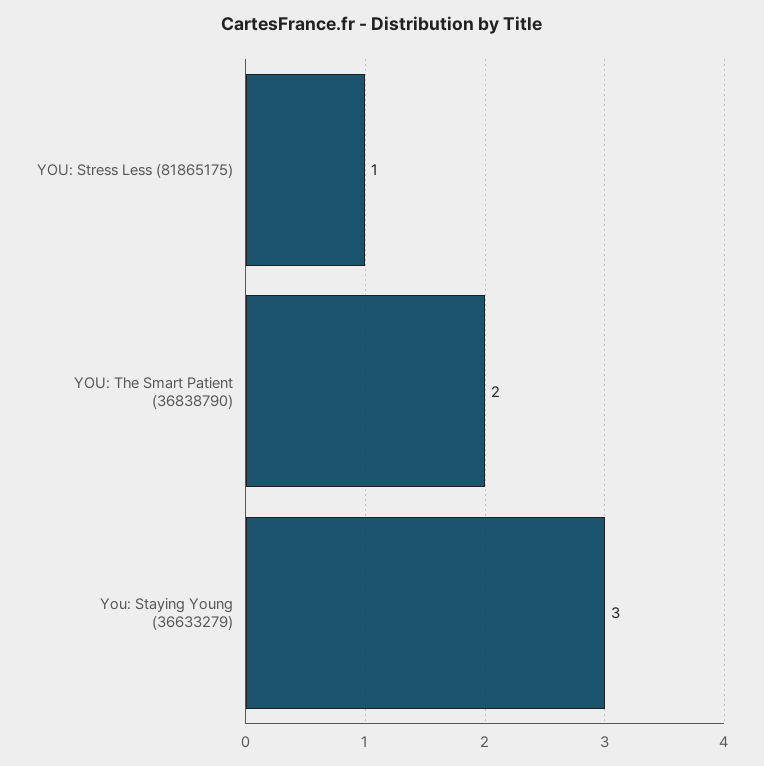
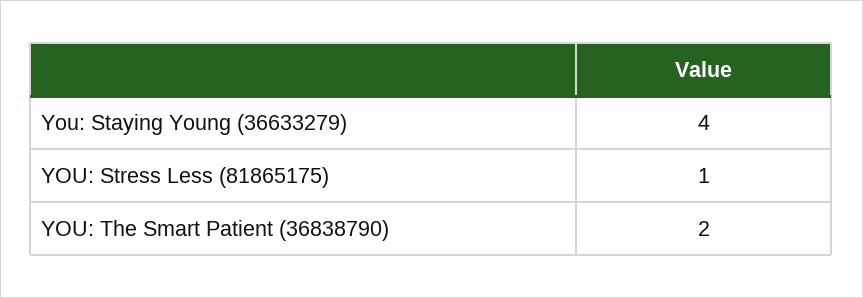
  {
    "YOU: Stress Less (81865175)": 1,
    "YOU: The Smart Patient (36838790)": 2,
-   "You: Staying Young (36633279)": 3
+   "You: Staying Young (36633279)": 4
  }

